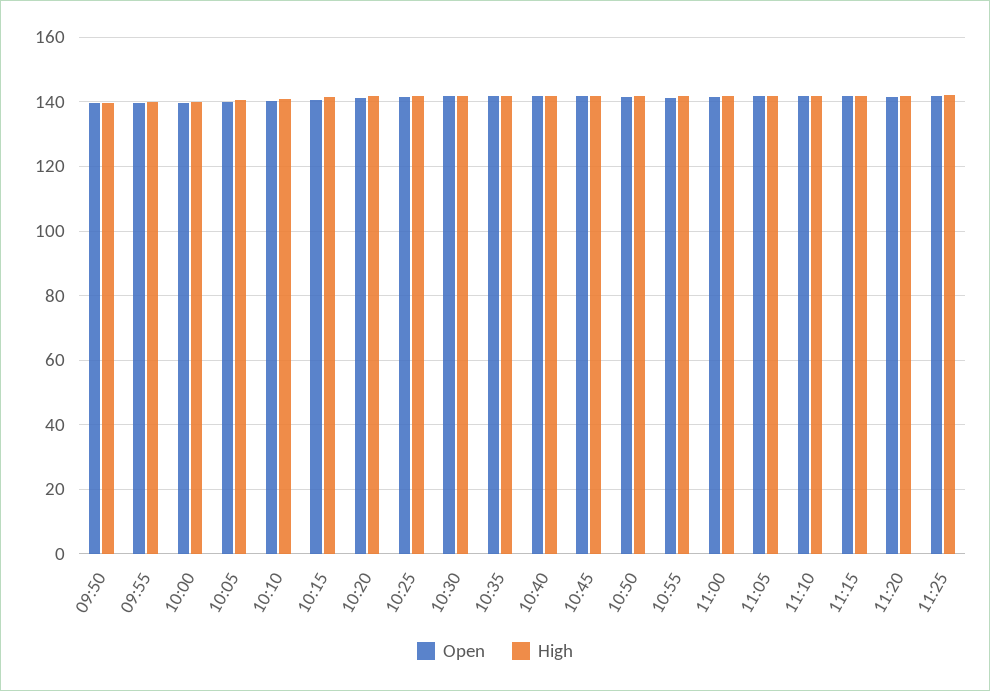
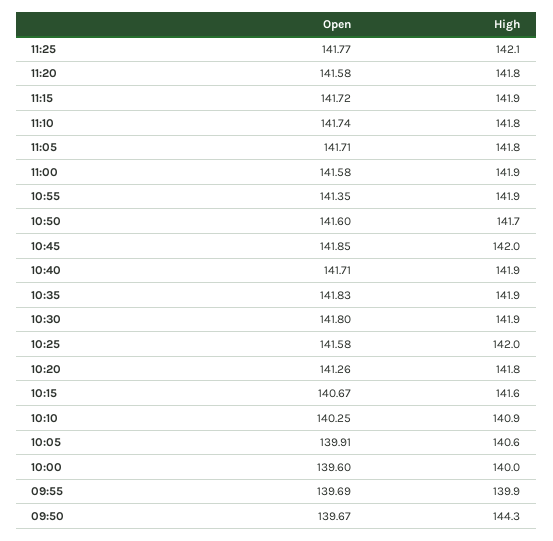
  {
    "Open": {
      "09:50": 139.67,
      "09:55": 139.69,
      "10:00": 139.6,
      "10:05": 139.91,
      "10:10": 140.25,
      "10:15": 140.67,
      "10:20": 141.26,
      "10:25": 141.58,
      "10:30": 141.8,
      "10:35": 141.83,
      "10:40": 141.71,
      "10:45": 141.85,
      "10:50": 141.6,
      "10:55": 141.35,
      "11:00": 141.58,
      "11:05": 141.71,
      "11:10": 141.74,
      "11:15": 141.72,
      "11:20": 141.58,
      "11:25": 141.77
    },
    "High": {
-     "09:50": 140,
+     "09:50": 144.3,
      "09:55": 139.9,
      "10:00": 140,
      "10:05": 140.6,
      "10:10": 140.9,
      "10:15": 141.6,
      "10:20": 141.8,
      "10:25": 142,
      "10:30": 141.9,
      "10:35": 141.9,
      "10:40": 141.9,
      "10:45": 142,
      "10:50": 141.7,
      "10:55": 141.9,
      "11:00": 141.9,
      "11:05": 141.8,
      "11:10": 141.8,
      "11:15": 141.9,
      "11:20": 141.8,
      "11:25": 142.1
    }
  }

